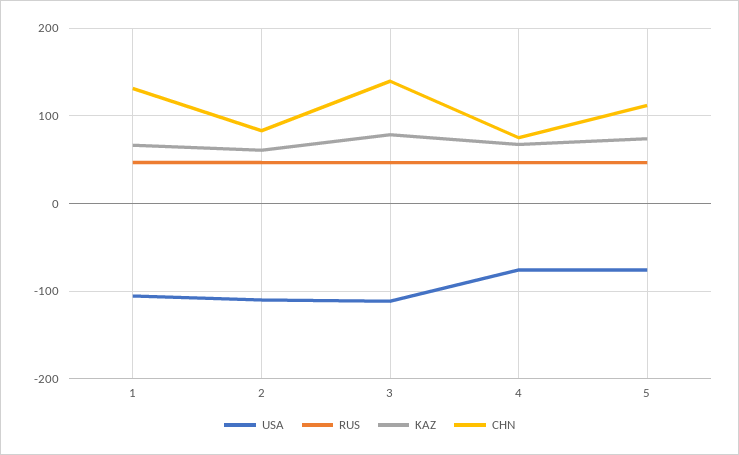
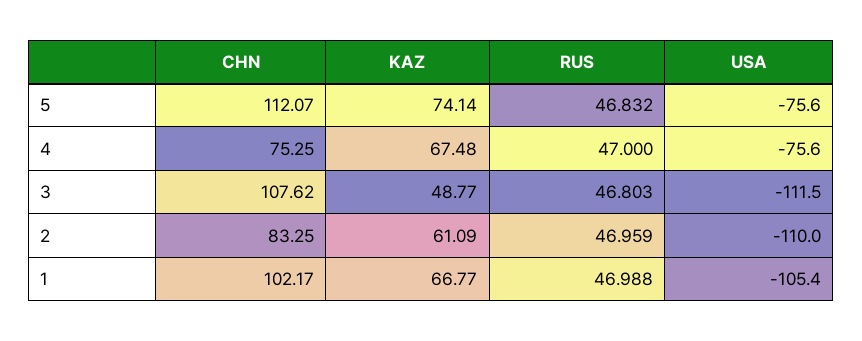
  {
    "USA": {
      "1": -105.4,
      "2": -110,
      "3": -111.5,
      "4": -75.6,
      "5": -75.6
    },
    "RUS": {
      "1": 46.988,
      "2": 46.959,
      "3": 46.803,
      "4": 47,
      "5": 46.832
    },
    "KAZ": {
      "1": 66.77,
      "2": 61.09,
-     "3": 80,
+     "3": 48.77,
      "4": 67.48,
      "5": 74.14
    },
    "CHN": {
-     "1": 130,
+     "1": 102.17,
      "2": 83.25,
-     "3": 140,
+     "3": 107.62,
      "4": 75.25,
      "5": 112.07
    }
  }

